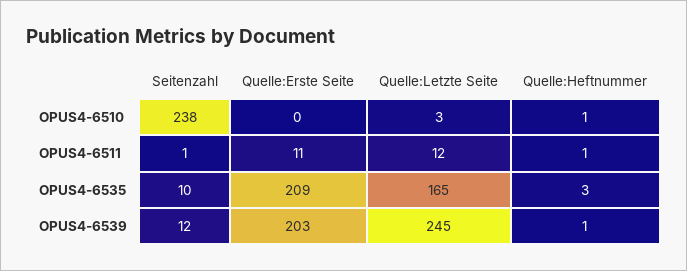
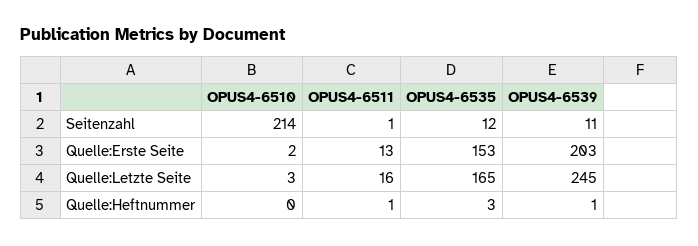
  {
    "Seitenzahl": {
-     "OPUS4-6510": 238,
+     "OPUS4-6510": 214,
      "OPUS4-6511": 1,
-     "OPUS4-6535": 10,
+     "OPUS4-6535": 12,
-     "OPUS4-6539": 12
+     "OPUS4-6539": 11
    },
    "Quelle:Erste Seite": {
-     "OPUS4-6510": 0,
+     "OPUS4-6510": 2,
-     "OPUS4-6511": 11,
+     "OPUS4-6511": 13,
-     "OPUS4-6535": 209,
+     "OPUS4-6535": 153,
      "OPUS4-6539": 203
    },
    "Quelle:Letzte Seite": {
      "OPUS4-6510": 3,
-     "OPUS4-6511": 12,
+     "OPUS4-6511": 16,
      "OPUS4-6535": 165,
      "OPUS4-6539": 245
    },
    "Quelle:Heftnummer": {
-     "OPUS4-6510": 1,
+     "OPUS4-6510": 0,
      "OPUS4-6511": 1,
      "OPUS4-6535": 3,
      "OPUS4-6539": 1
    }
  }

